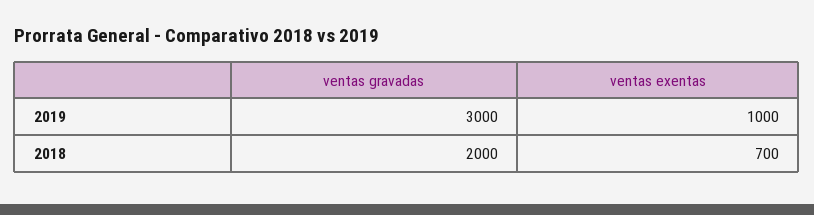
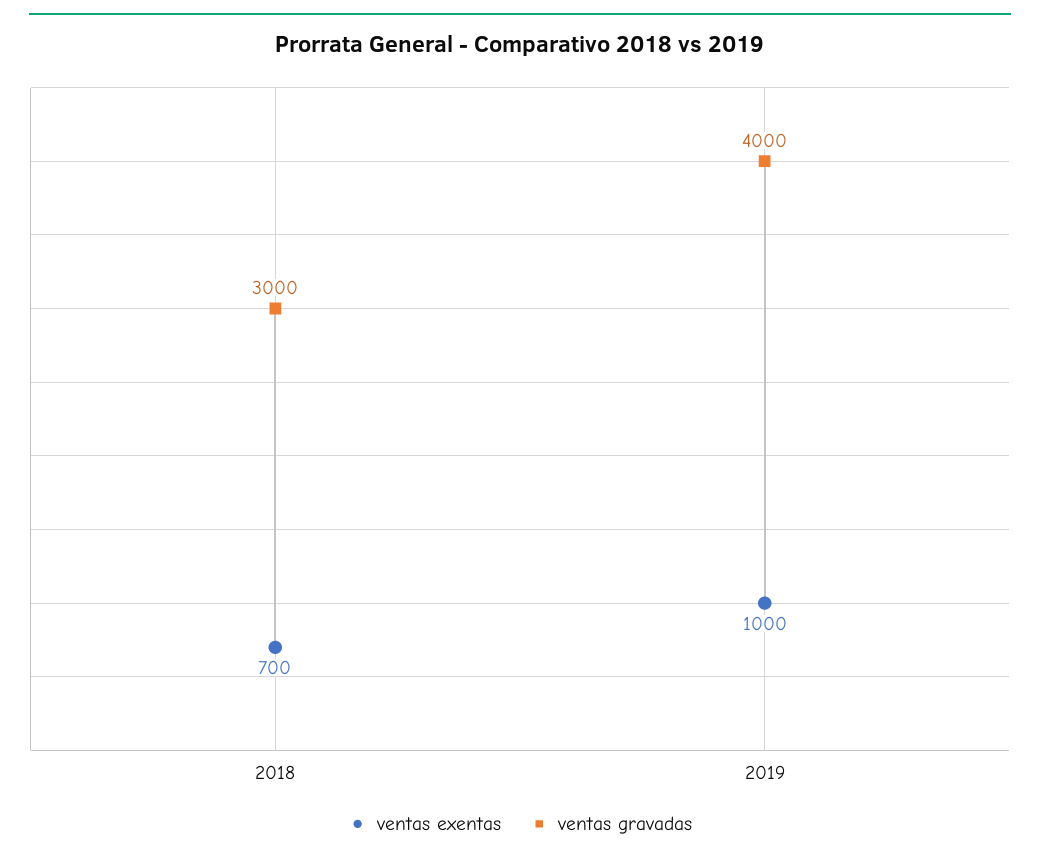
  {
    "ventas gravadas": {
-     "2019": 3000,
+     "2019": 4000,
-     "2018": 2000
+     "2018": 3000
    },
    "ventas exentas": {
      "2019": 1000,
      "2018": 700
    }
  }

